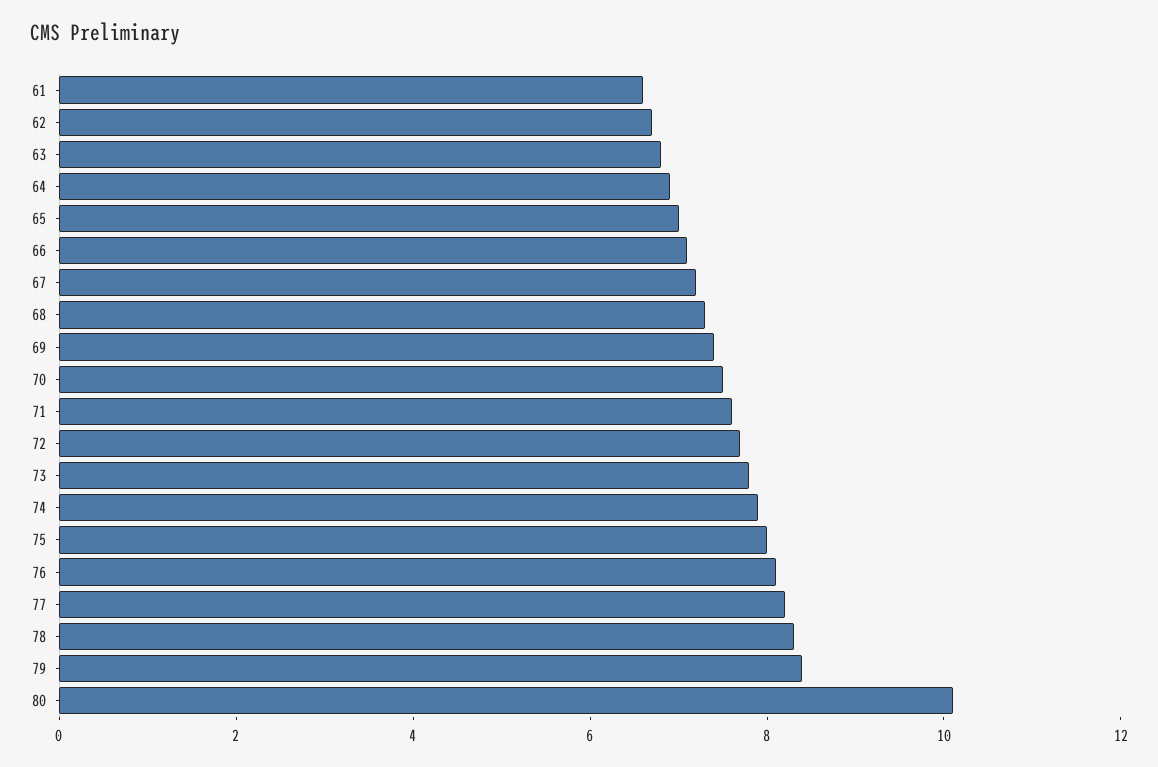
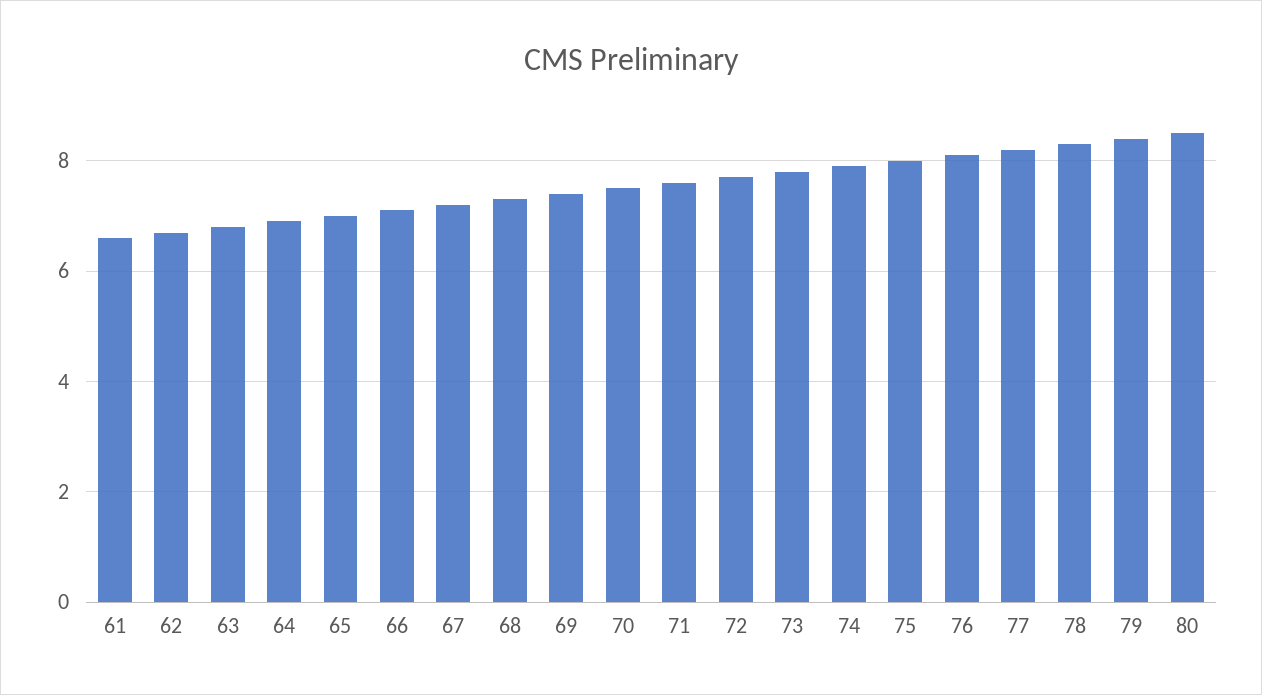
  {
    "61": 6.5,
    "62": 6.5,
    "63": 7,
    "64": 7,
    "65": 7,
    "66": 7,
    "67": 7,
    "68": 7.5,
    "69": 7.5,
    "70": 7.5,
    "71": 7.5,
    "72": 7.5,
    "73": 8,
    "74": 8,
    "75": 8,
    "76": 8,
    "77": 8,
    "78": 8.5,
    "79": 8.5,
-   "80": 10
+   "80": 8.5
  }

